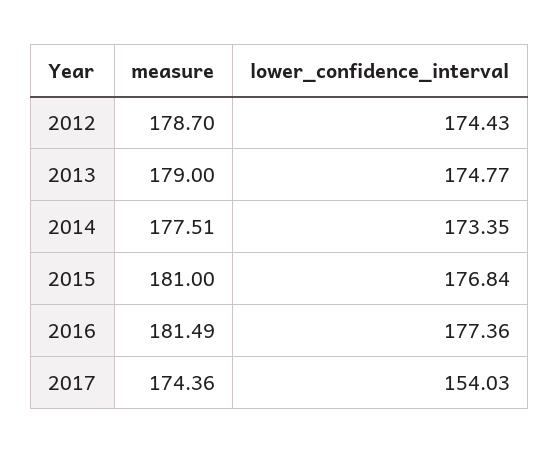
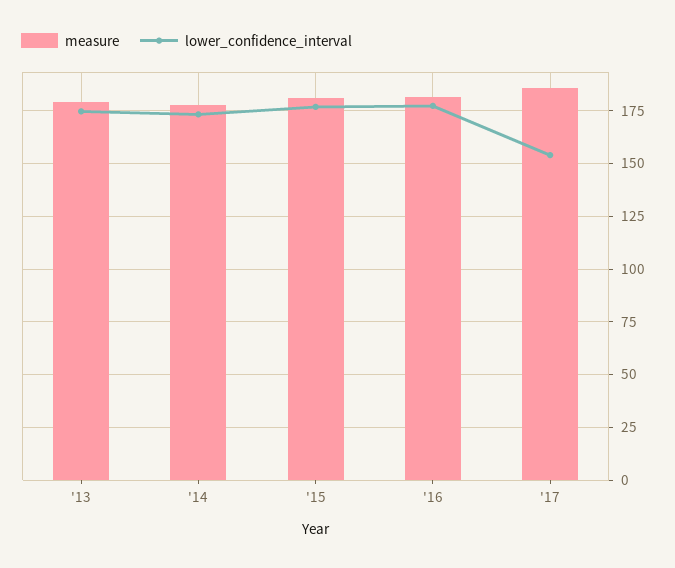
  {
    "measure": {
-     "2012": 178.7,
      "2013": 179,
      "2014": 177.51,
      "2015": 181,
      "2016": 181.49,
-     "2017": 174.36
+     "2017": 185
    },
    "lower_confidence_interval": {
-     "2012": 174.43,
      "2013": 174.77,
      "2014": 173.35,
      "2015": 176.84,
      "2016": 177.36,
      "2017": 154.03
    }
  }

